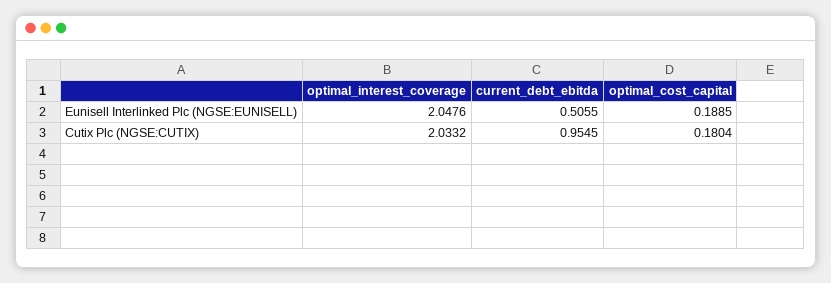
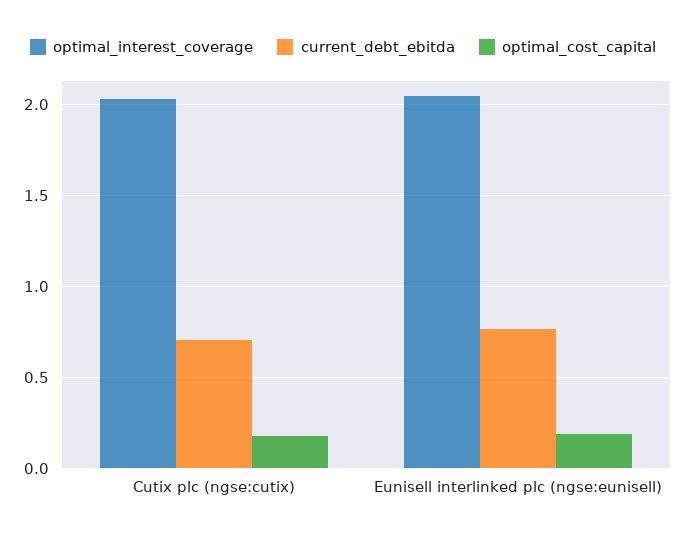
  {
    "optimal_interest_coverage": {
      "Eunisell Interlinked Plc (NGSE:EUNISELL)": 2.0476,
      "Cutix Plc (NGSE:CUTIX)": 2.0332
    },
    "current_debt_ebitda": {
-     "Eunisell Interlinked Plc (NGSE:EUNISELL)": 0.5055,
+     "Eunisell Interlinked Plc (NGSE:EUNISELL)": 0.75,
-     "Cutix Plc (NGSE:CUTIX)": 0.9545
+     "Cutix Plc (NGSE:CUTIX)": 0.7
    },
    "optimal_cost_capital": {
      "Eunisell Interlinked Plc (NGSE:EUNISELL)": 0.1885,
      "Cutix Plc (NGSE:CUTIX)": 0.1804
    }
  }

